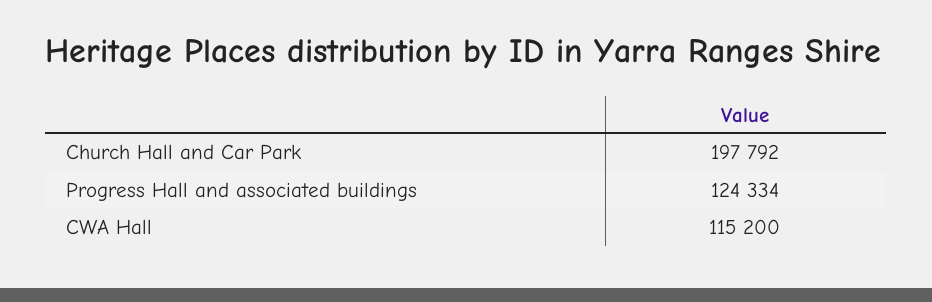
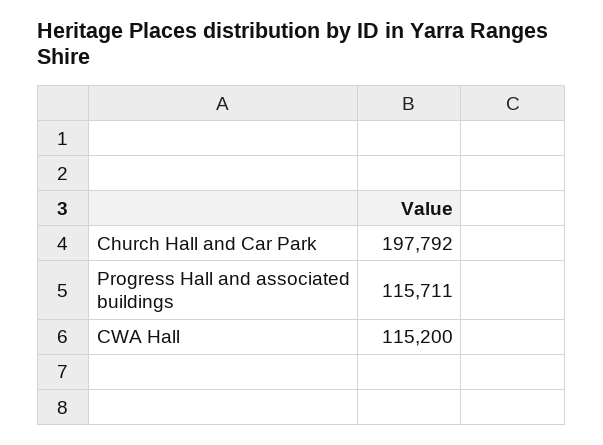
  {
    "Church Hall and Car Park": 197792,
-   "Progress Hall and associated buildings": 124334,
+   "Progress Hall and associated buildings": 115711,
    "CWA Hall": 115200
  }

